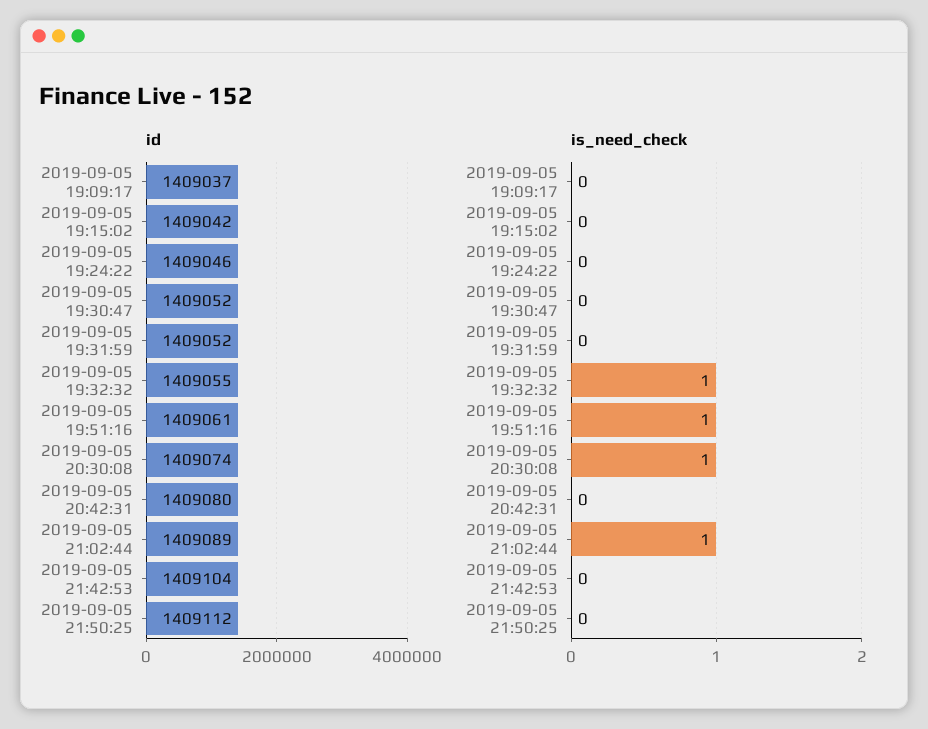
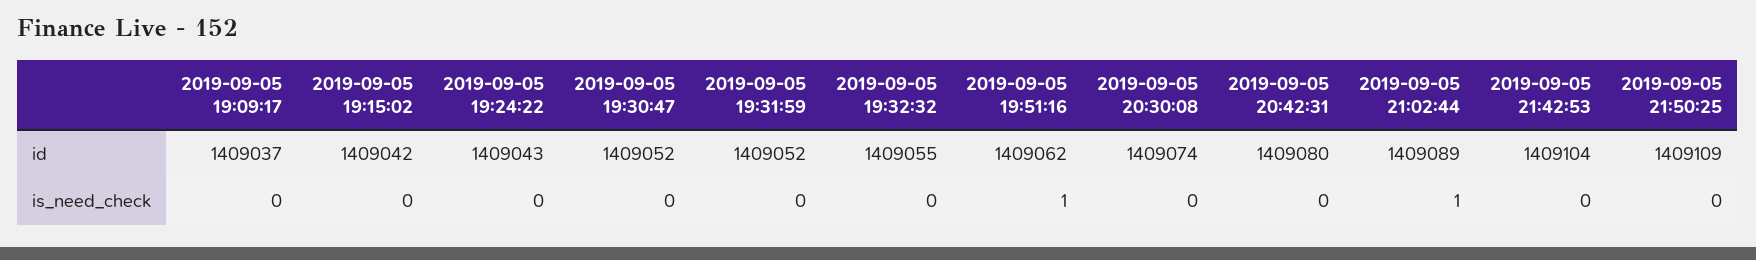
  {
    "id": {
      "2019-09-05 19:09:17": 1409037,
      "2019-09-05 19:15:02": 1409042,
-     "2019-09-05 19:24:22": 1409046,
+     "2019-09-05 19:24:22": 1409043,
      "2019-09-05 19:30:47": 1409052,
      "2019-09-05 19:31:59": 1409052,
      "2019-09-05 19:32:32": 1409055,
-     "2019-09-05 19:51:16": 1409061,
+     "2019-09-05 19:51:16": 1409062,
      "2019-09-05 20:30:08": 1409074,
      "2019-09-05 20:42:31": 1409080,
      "2019-09-05 21:02:44": 1409089,
      "2019-09-05 21:42:53": 1409104,
-     "2019-09-05 21:50:25": 1409112
+     "2019-09-05 21:50:25": 1409109
    },
    "is_need_check": {
      "2019-09-05 19:09:17": 0,
      "2019-09-05 19:15:02": 0,
      "2019-09-05 19:24:22": 0,
      "2019-09-05 19:30:47": 0,
      "2019-09-05 19:31:59": 0,
-     "2019-09-05 19:32:32": 1,
+     "2019-09-05 19:32:32": 0,
      "2019-09-05 19:51:16": 1,
-     "2019-09-05 20:30:08": 1,
+     "2019-09-05 20:30:08": 0,
      "2019-09-05 20:42:31": 0,
      "2019-09-05 21:02:44": 1,
      "2019-09-05 21:42:53": 0,
      "2019-09-05 21:50:25": 0
    }
  }

